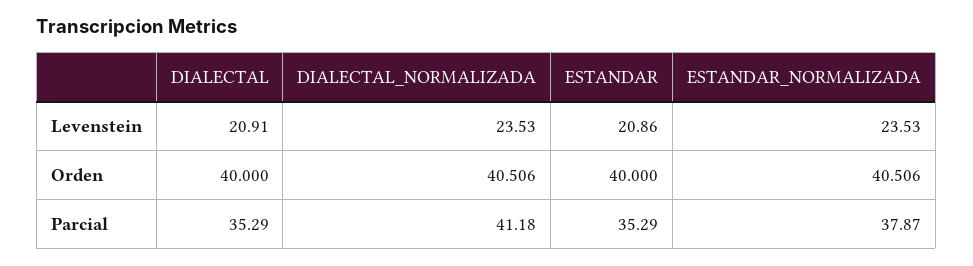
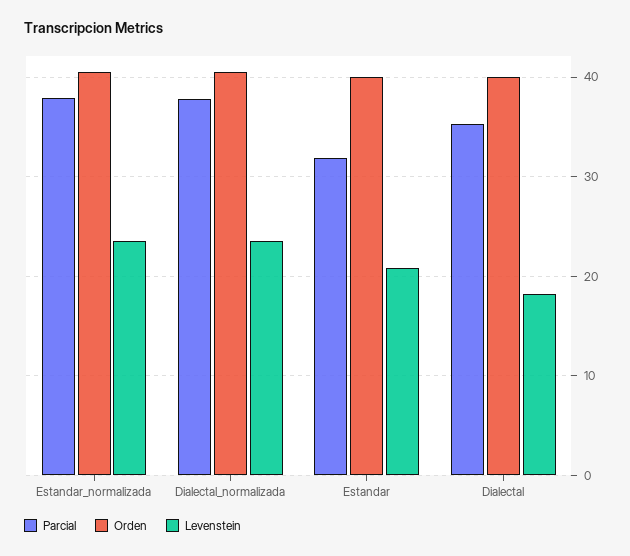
  {
    "Levenstein": {
-     "DIALECTAL": 20.91,
+     "DIALECTAL": 18,
      "DIALECTAL_NORMALIZADA": 23.53,
      "ESTANDAR": 20.86,
      "ESTANDAR_NORMALIZADA": 23.53
    },
    "Orden": {
      "DIALECTAL": 40,
      "DIALECTAL_NORMALIZADA": 40.506,
      "ESTANDAR": 40,
      "ESTANDAR_NORMALIZADA": 40.506
    },
    "Parcial": {
      "DIALECTAL": 35.29,
-     "DIALECTAL_NORMALIZADA": 41.18,
+     "DIALECTAL_NORMALIZADA": 38,
-     "ESTANDAR": 35.29,
+     "ESTANDAR": 32,
      "ESTANDAR_NORMALIZADA": 37.87
    }
  }

